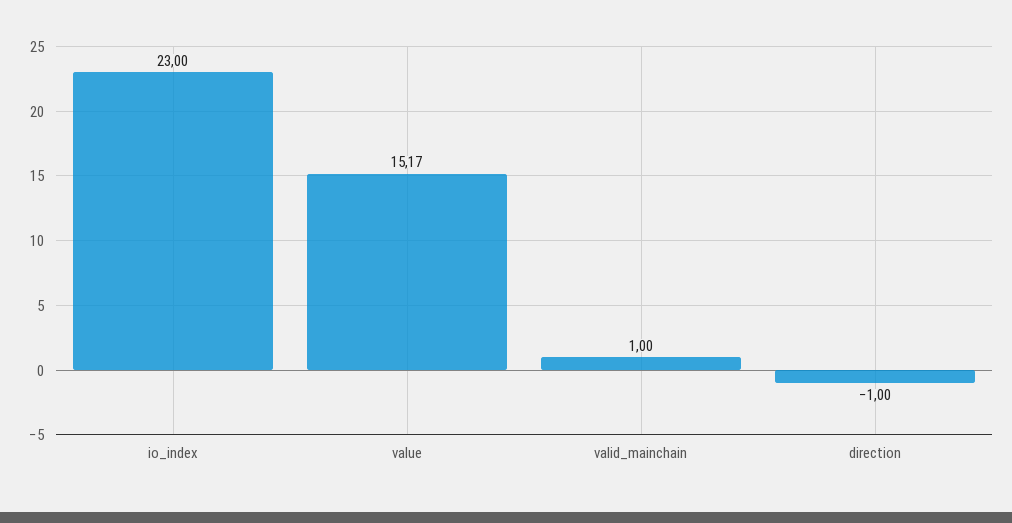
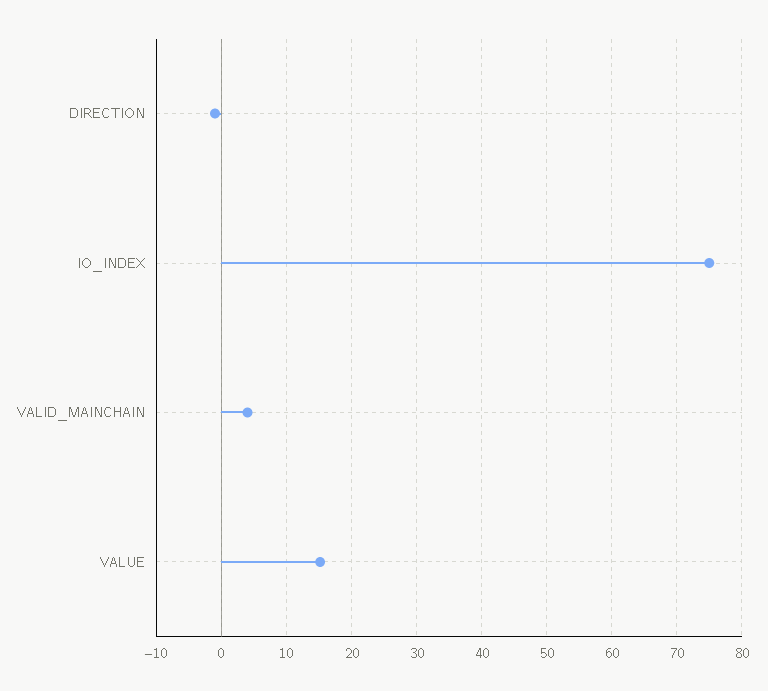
  {
-   "io_index": 23,
+   "io_index": 75,
    "value": 15.17,
-   "valid_mainchain": 1,
+   "valid_mainchain": 4,
    "direction": -1
  }

